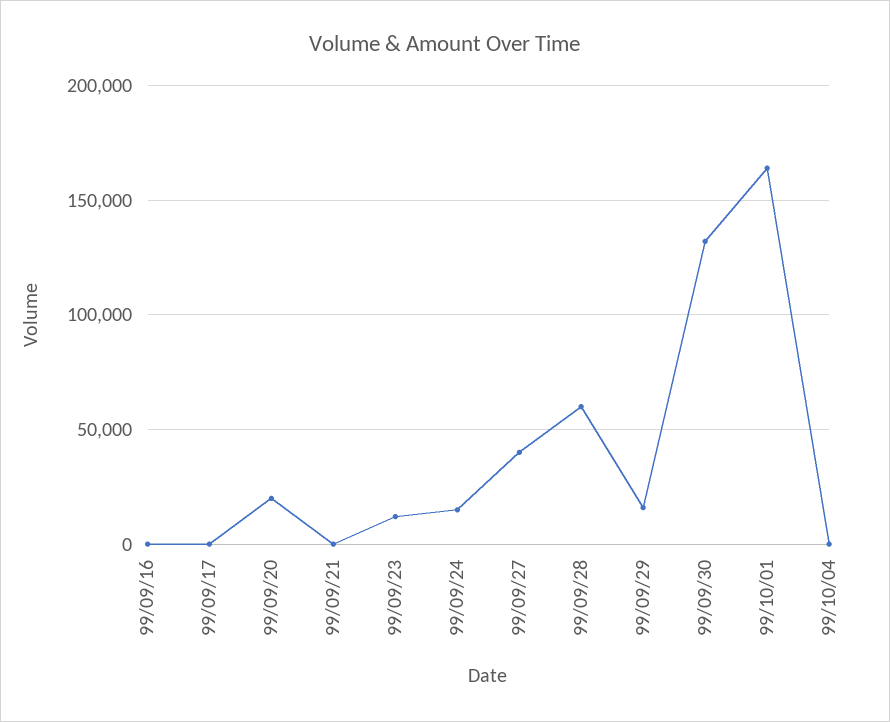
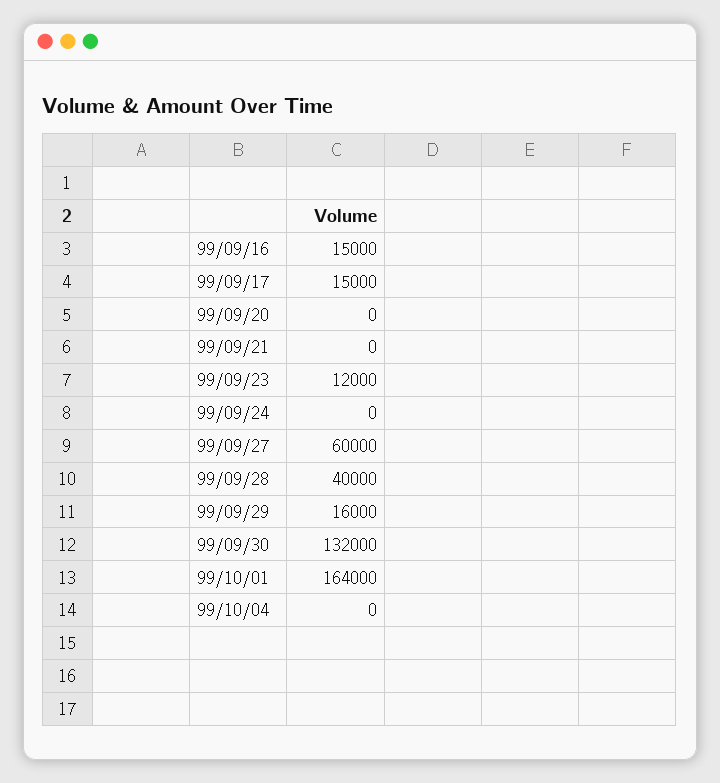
  {
-   "99/09/16": 0,
+   "99/09/16": 15000,
-   "99/09/17": 0,
+   "99/09/17": 15000,
-   "99/09/20": 20000,
+   "99/09/20": 0,
    "99/09/21": 0,
    "99/09/23": 12000,
-   "99/09/24": 15000,
+   "99/09/24": 0,
-   "99/09/27": 40000,
+   "99/09/27": 60000,
-   "99/09/28": 60000,
+   "99/09/28": 40000,
    "99/09/29": 16000,
    "99/09/30": 132000,
    "99/10/01": 164000,
    "99/10/04": 0
  }

